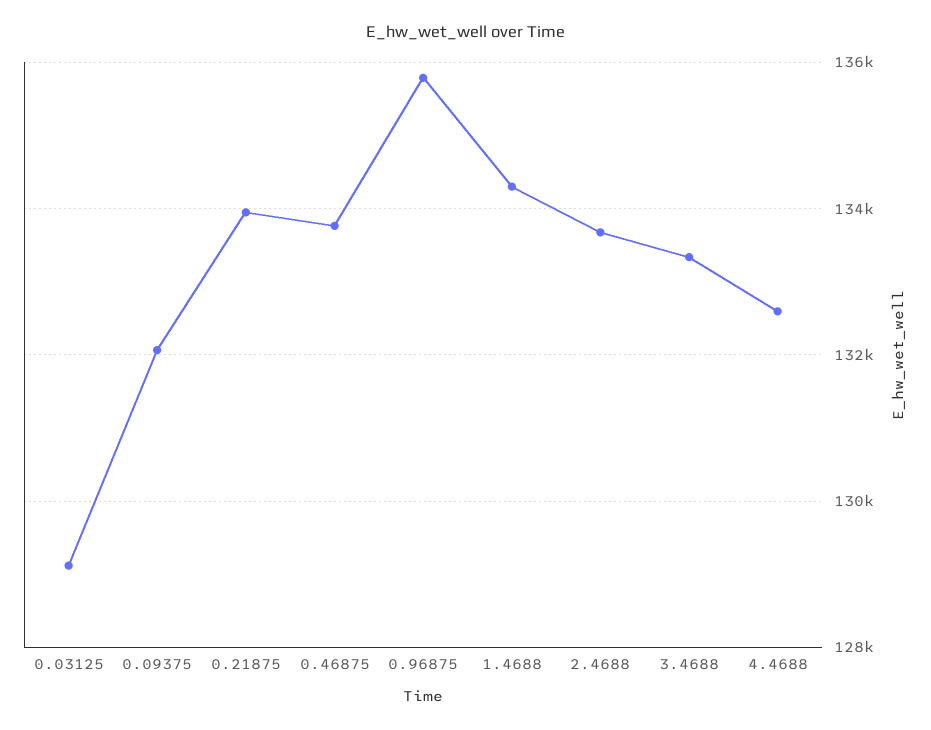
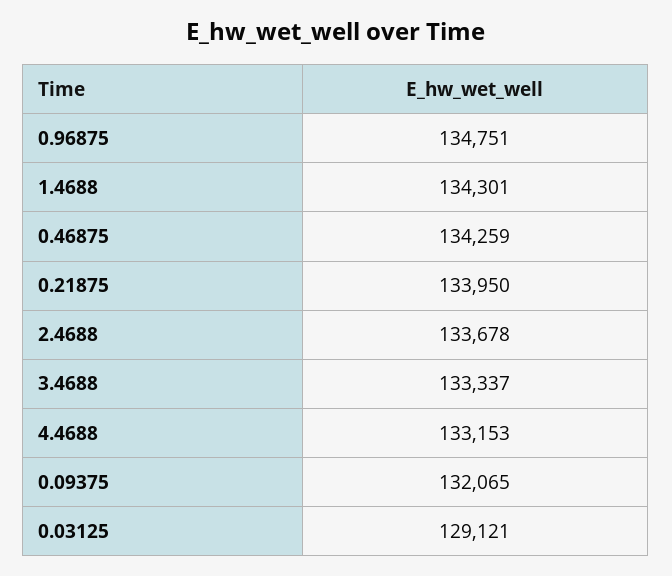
  {
    "0.03125": 129121,
    "0.09375": 132065,
    "0.21875": 133950,
-   "0.46875": 133800,
+   "0.46875": 134259,
-   "0.96875": 135800,
+   "0.96875": 134751,
    "1.4688": 134301,
    "2.4688": 133678,
    "3.4688": 133337,
-   "4.4688": 132600
+   "4.4688": 133153
  }

